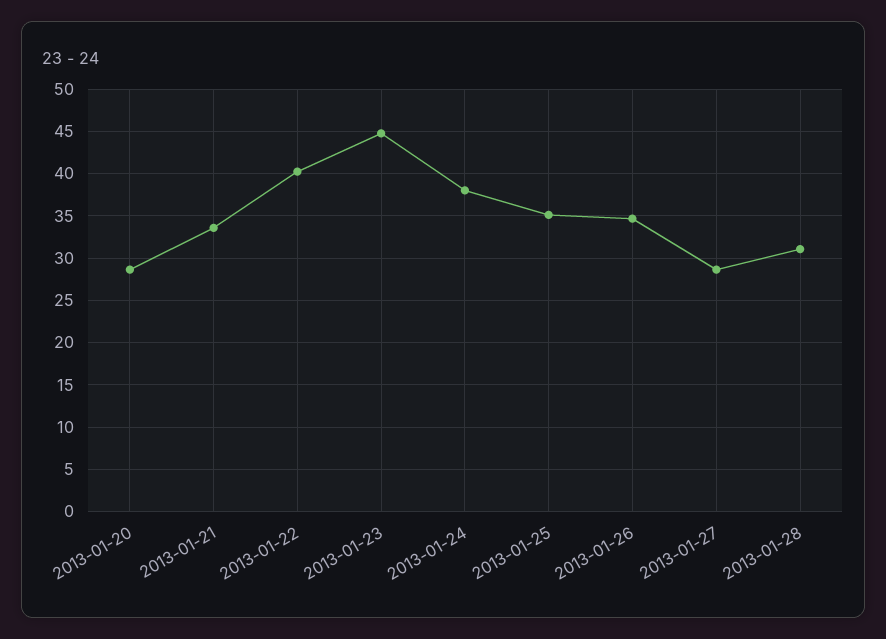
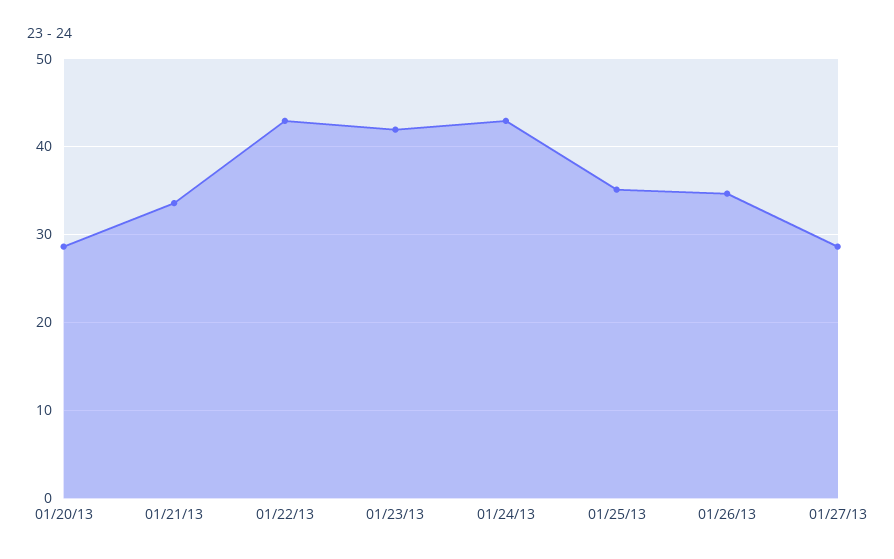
  {
    "2013-01-20": 29,
    "2013-01-21": 34,
-   "2013-01-22": 40,
+   "2013-01-22": 43,
-   "2013-01-23": 45,
+   "2013-01-23": 42,
-   "2013-01-24": 38,
+   "2013-01-24": 43,
    "2013-01-25": 35,
    "2013-01-26": 35,
-   "2013-01-27": 29,
+   "2013-01-27": 29
-   "2013-01-28": 31
  }

